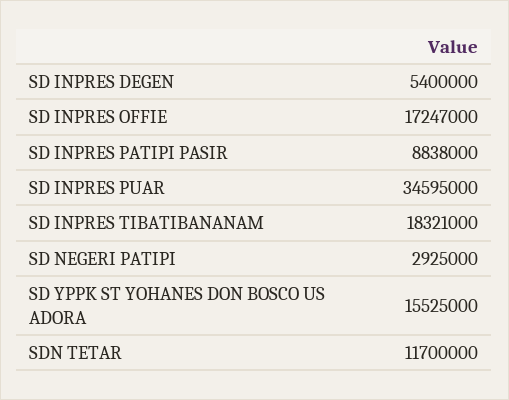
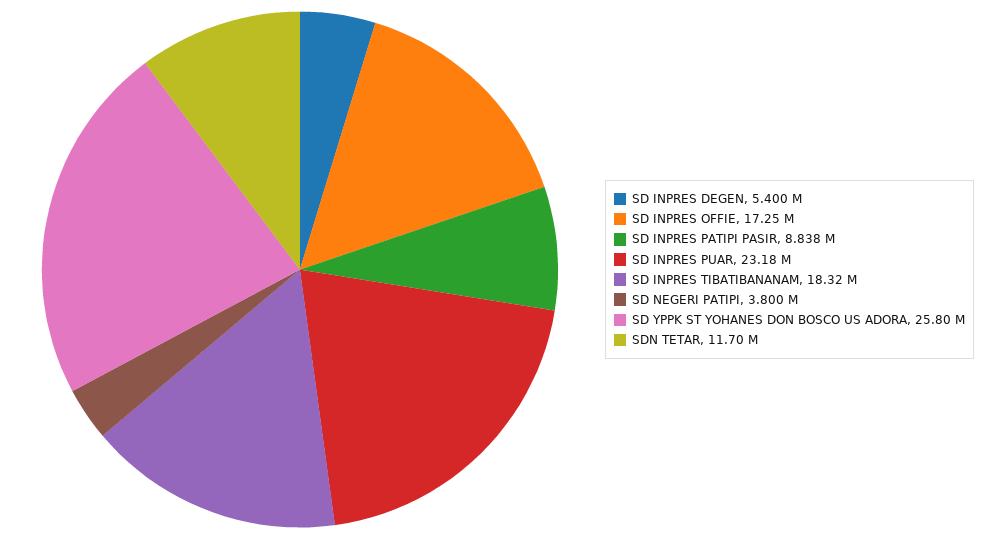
  {
    "SD INPRES DEGEN": 5400000,
    "SD INPRES OFFIE": 17247000,
    "SD INPRES PATIPI PASIR": 8838000,
-   "SD INPRES PUAR": 34595000,
+   "SD INPRES PUAR": 23180000,
    "SD INPRES TIBATIBANANAM": 18321000,
-   "SD NEGERI PATIPI": 2925000,
+   "SD NEGERI PATIPI": 3800000,
-   "SD YPPK ST YOHANES DON BOSCO US ADORA": 15525000,
+   "SD YPPK ST YOHANES DON BOSCO US ADORA": 25800000,
    "SDN TETAR": 11700000
  }

